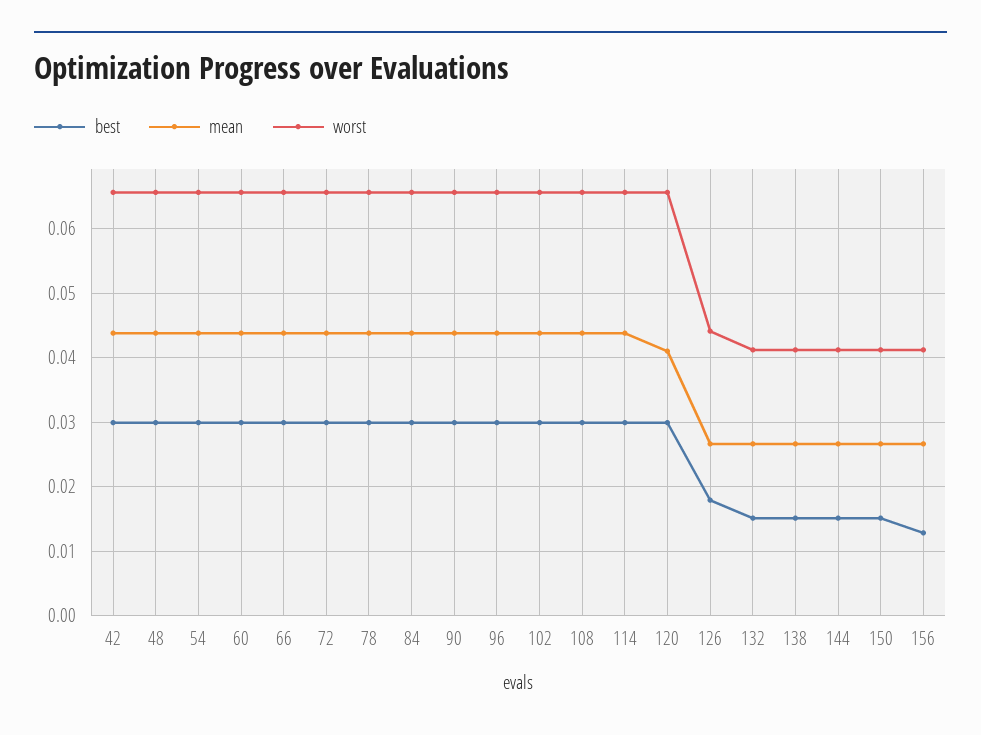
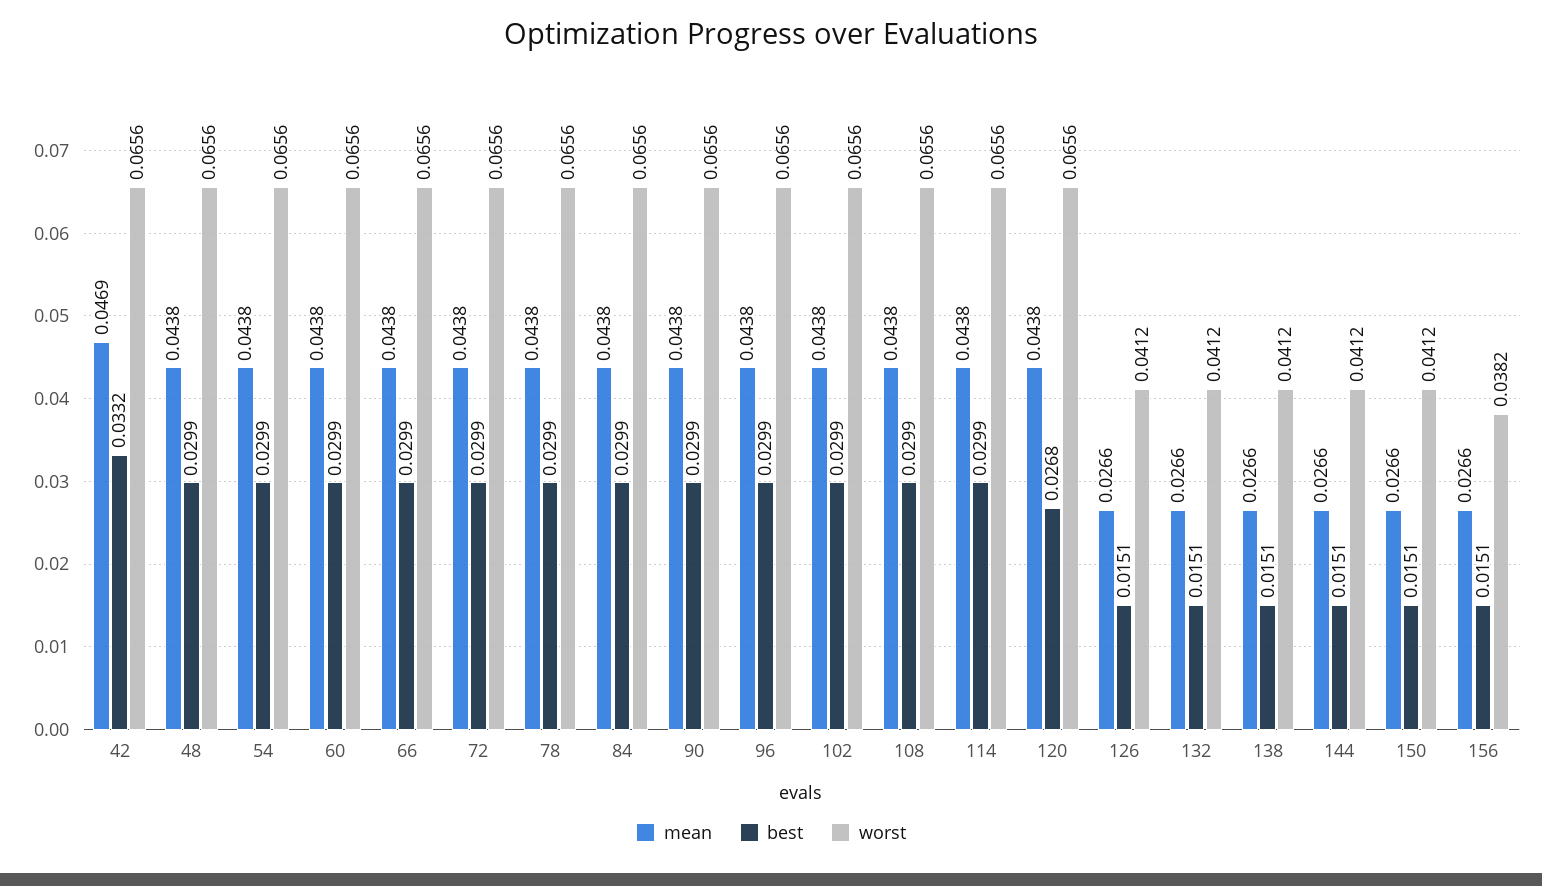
  {
    "best": {
-     "42": 0.03,
+     "42": 0.0332,
      "48": 0.0299,
      "54": 0.0299,
      "60": 0.0299,
      "66": 0.0299,
      "72": 0.0299,
      "78": 0.0299,
      "84": 0.0299,
      "90": 0.0299,
      "96": 0.0299,
      "102": 0.0299,
      "108": 0.0299,
      "114": 0.0299,
-     "120": 0.03,
+     "120": 0.0268,
-     "126": 0.018,
+     "126": 0.0151,
      "132": 0.0151,
      "138": 0.0151,
      "144": 0.0151,
      "150": 0.0151,
-     "156": 0.013
+     "156": 0.0151
    },
    "mean": {
-     "42": 0.044,
+     "42": 0.0469,
      "48": 0.0438,
      "54": 0.0438,
      "60": 0.0438,
      "66": 0.0438,
      "72": 0.0438,
      "78": 0.0438,
      "84": 0.0438,
      "90": 0.0438,
      "96": 0.0438,
      "102": 0.0438,
      "108": 0.0438,
      "114": 0.0438,
-     "120": 0.041,
+     "120": 0.0438,
      "126": 0.0266,
      "132": 0.0266,
      "138": 0.0266,
      "144": 0.0266,
      "150": 0.0266,
      "156": 0.0266
    },
    "worst": {
      "42": 0.0656,
      "48": 0.0656,
      "54": 0.0656,
      "60": 0.0656,
      "66": 0.0656,
      "72": 0.0656,
      "78": 0.0656,
      "84": 0.0656,
      "90": 0.0656,
      "96": 0.0656,
      "102": 0.0656,
      "108": 0.0656,
      "114": 0.0656,
      "120": 0.0656,
-     "126": 0.044,
+     "126": 0.0412,
      "132": 0.0412,
      "138": 0.0412,
      "144": 0.0412,
      "150": 0.0412,
-     "156": 0.041
+     "156": 0.0382
    }
  }

